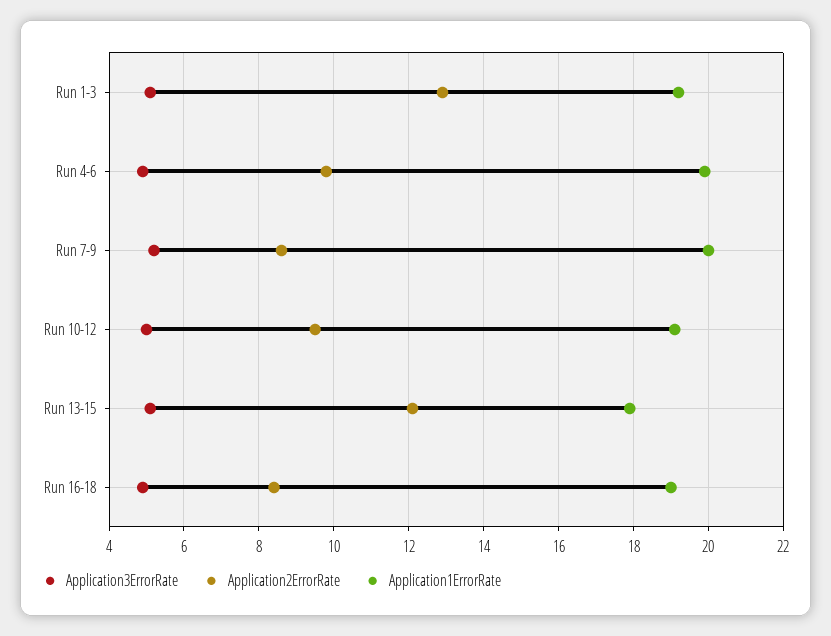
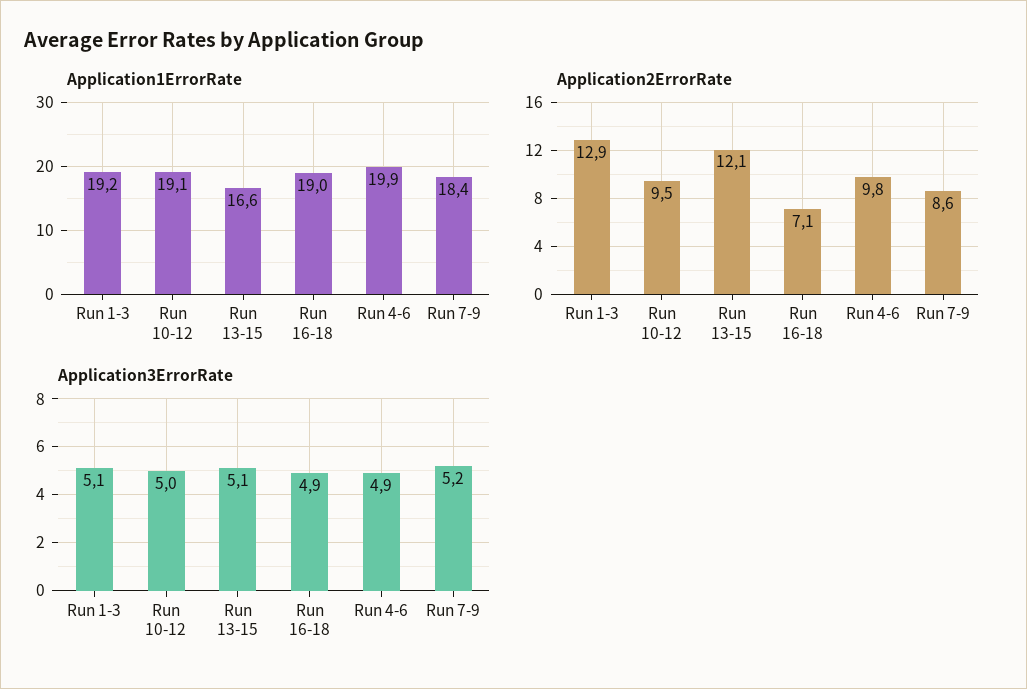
  {
    "Application3ErrorRate": {
      "Run 1-3": 5.1,
      "Run 4-6": 4.9,
      "Run 7-9": 5.2,
      "Run 10-12": 5,
      "Run 13-15": 5.1,
      "Run 16-18": 4.9
    },
    "Application2ErrorRate": {
      "Run 1-3": 12.9,
      "Run 4-6": 9.8,
      "Run 7-9": 8.6,
      "Run 10-12": 9.5,
      "Run 13-15": 12.1,
-     "Run 16-18": 8.5
+     "Run 16-18": 7.1
    },
    "Application1ErrorRate": {
      "Run 1-3": 19.2,
      "Run 4-6": 19.9,
-     "Run 7-9": 20,
+     "Run 7-9": 18.4,
      "Run 10-12": 19.1,
-     "Run 13-15": 18,
+     "Run 13-15": 16.6,
      "Run 16-18": 19
    }
  }

